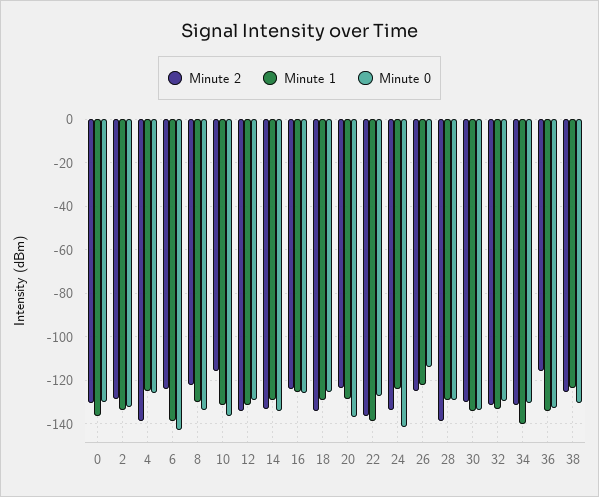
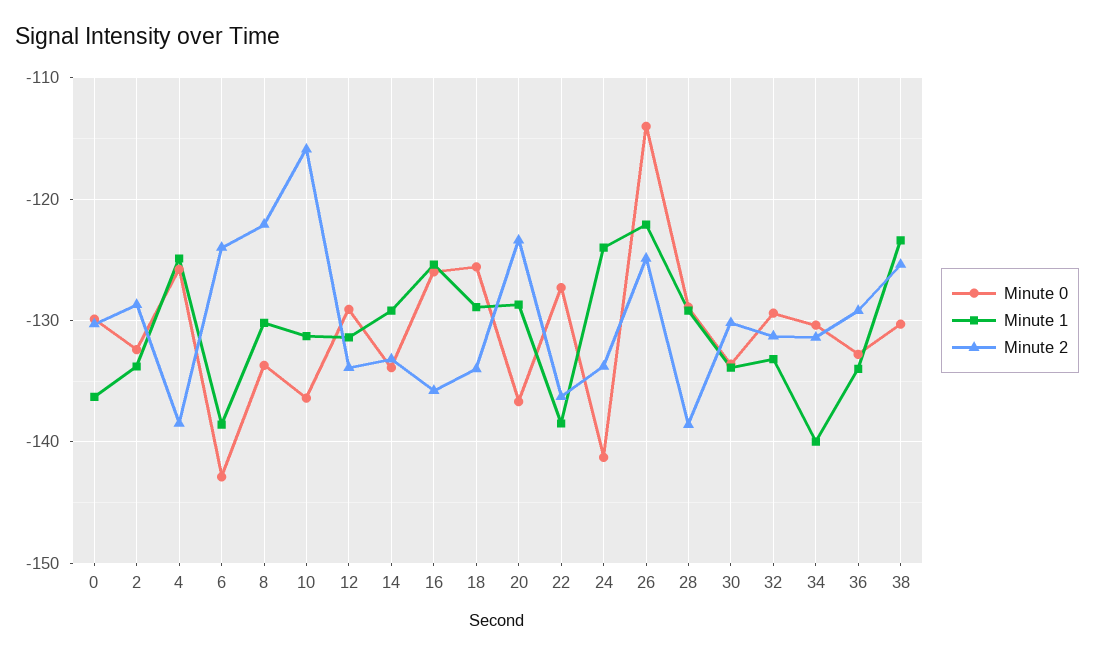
  {
    "Minute 2": {
      "0": -130,
      "2": -129,
      "4": -139,
      "6": -124,
      "8": -122,
      "10": -116,
      "12": -134,
      "14": -133,
-     "16": -125,
+     "16": -136,
      "18": -134,
      "20": -123,
      "22": -136,
      "24": -134,
      "26": -125,
      "28": -139,
      "30": -130,
      "32": -131,
      "34": -131,
-     "36": -115,
+     "36": -129,
      "38": -125
    },
    "Minute 1": {
      "0": -136,
      "2": -134,
      "4": -125,
      "6": -139,
      "8": -130,
      "10": -131,
      "12": -131,
      "14": -129,
      "16": -125,
      "18": -129,
      "20": -129,
      "22": -139,
      "24": -124,
      "26": -122,
      "28": -129,
      "30": -134,
      "32": -133,
      "34": -140,
      "36": -134,
      "38": -123
    },
    "Minute 0": {
      "0": -130,
      "2": -132,
      "4": -126,
      "6": -143,
      "8": -134,
      "10": -136,
      "12": -129,
      "14": -134,
      "16": -126,
      "18": -126,
      "20": -137,
      "22": -127,
      "24": -141,
      "26": -114,
      "28": -129,
      "30": -134,
      "32": -129,
      "34": -130,
      "36": -133,
      "38": -130
    }
  }

